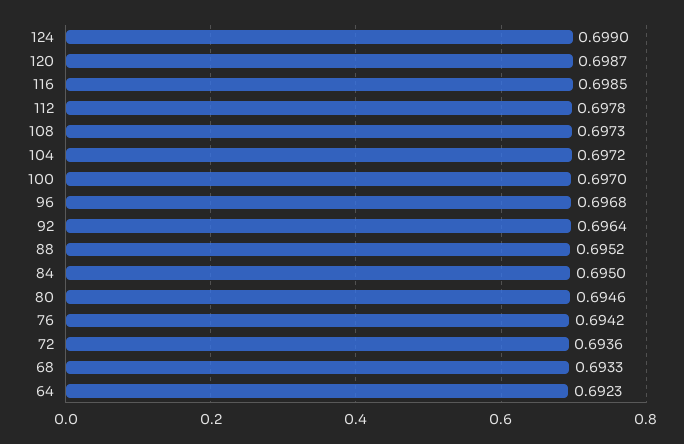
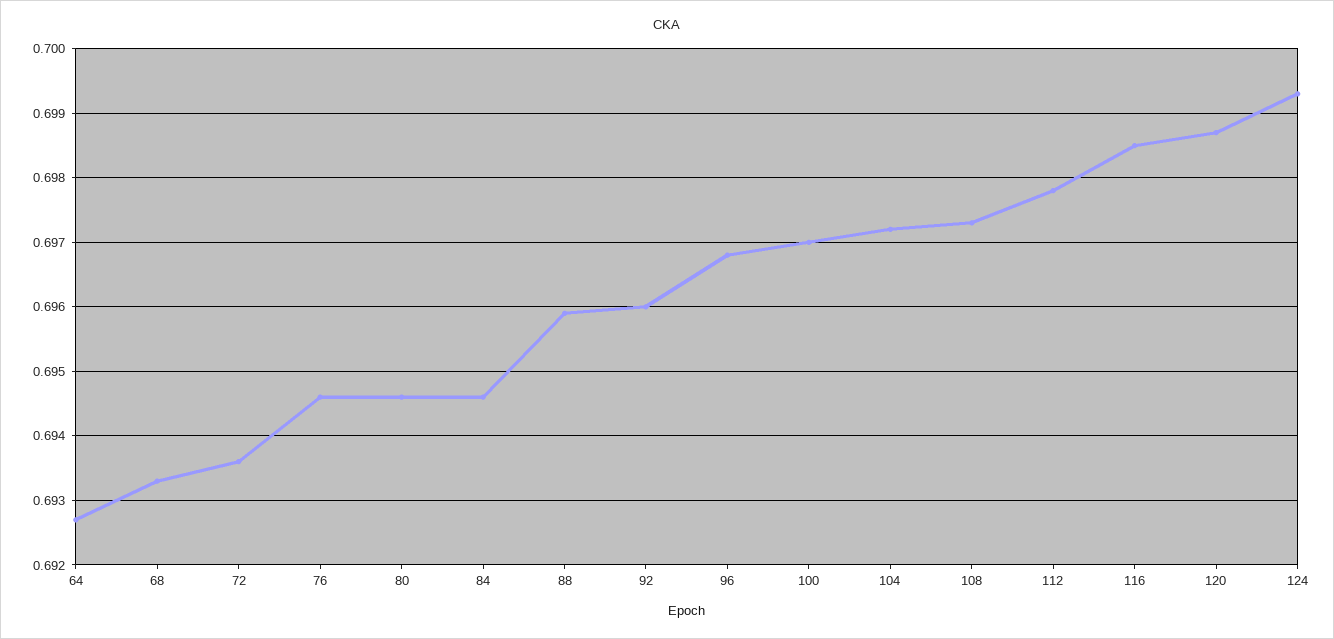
  {
-   "124": 0.699,
+   "124": 0.6993,
    "120": 0.6987,
    "116": 0.6985,
    "112": 0.6978,
    "108": 0.6973,
    "104": 0.6972,
    "100": 0.697,
    "96": 0.6968,
-   "92": 0.6964,
+   "92": 0.696,
-   "88": 0.6952,
+   "88": 0.6959,
-   "84": 0.695,
+   "84": 0.6946,
    "80": 0.6946,
-   "76": 0.6942,
+   "76": 0.6946,
    "72": 0.6936,
    "68": 0.6933,
-   "64": 0.6923
+   "64": 0.6927
  }

